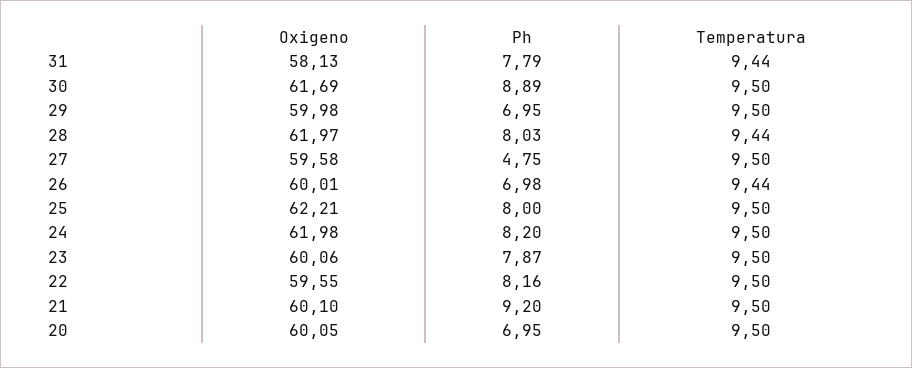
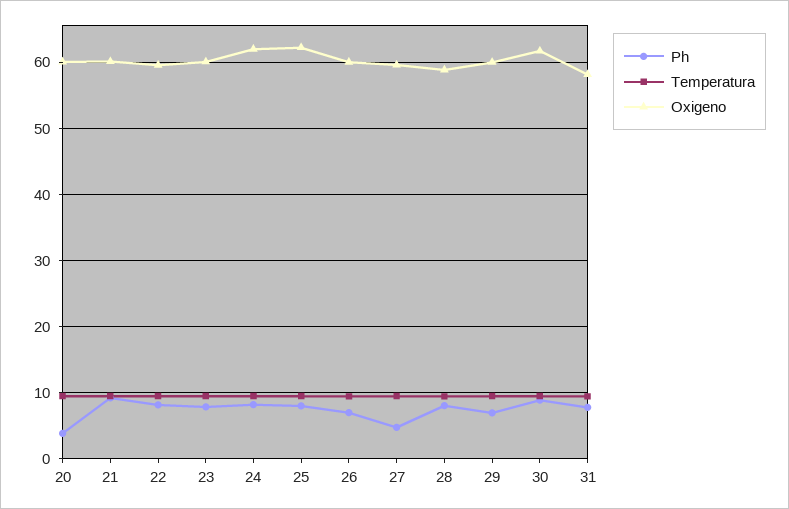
  {
    "Oxigeno": {
      "31": 58.13,
      "30": 61.69,
      "29": 59.98,
-     "28": 61.97,
+     "28": 59,
      "27": 59.58,
      "26": 60.01,
      "25": 62.21,
      "24": 61.98,
      "23": 60.06,
      "22": 59.55,
      "21": 60.1,
      "20": 60.05
    },
    "Ph": {
      "31": 7.79,
      "30": 8.89,
      "29": 6.95,
      "28": 8.03,
      "27": 4.75,
      "26": 6.98,
      "25": 8,
      "24": 8.2,
      "23": 7.87,
      "22": 8.16,
      "21": 9.2,
-     "20": 6.95
+     "20": 4
    },
    "Temperatura": {
      "31": 9.44,
      "30": 9.5,
      "29": 9.5,
      "28": 9.44,
      "27": 9.5,
      "26": 9.44,
      "25": 9.5,
      "24": 9.5,
      "23": 9.5,
      "22": 9.5,
      "21": 9.5,
      "20": 9.5
    }
  }

